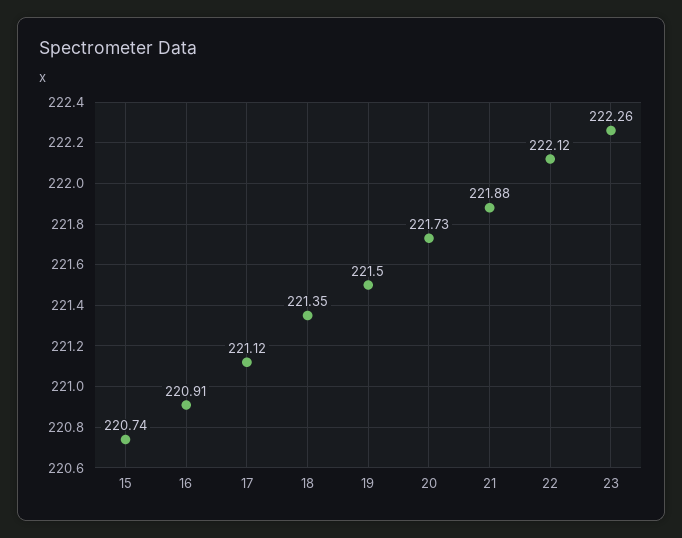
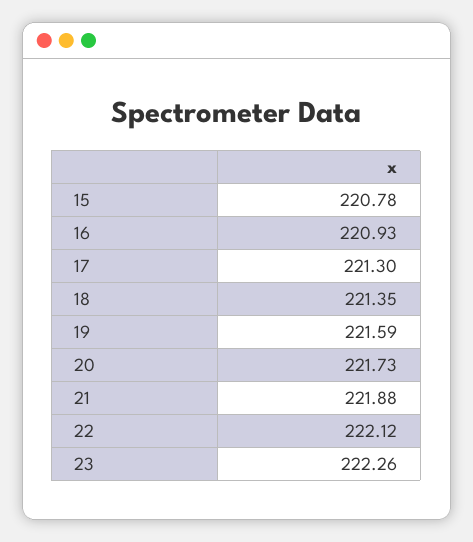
  {
-   "15": 220.74,
+   "15": 220.78,
-   "16": 220.91,
+   "16": 220.93,
-   "17": 221.12,
+   "17": 221.3,
    "18": 221.35,
-   "19": 221.5,
+   "19": 221.59,
    "20": 221.73,
    "21": 221.88,
    "22": 222.12,
    "23": 222.26
  }

